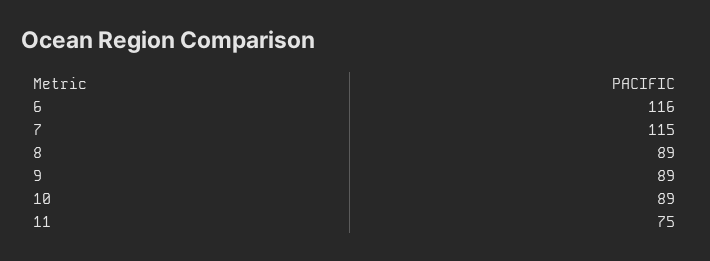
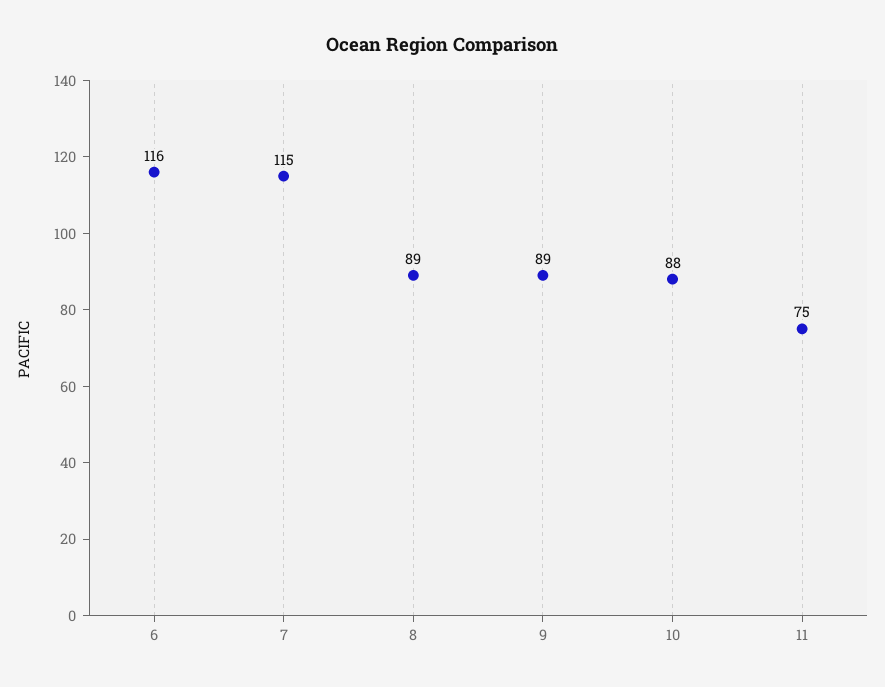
  {
    "6": 116,
    "7": 115,
    "8": 89,
    "9": 89,
-   "10": 89,
+   "10": 88,
    "11": 75
  }

